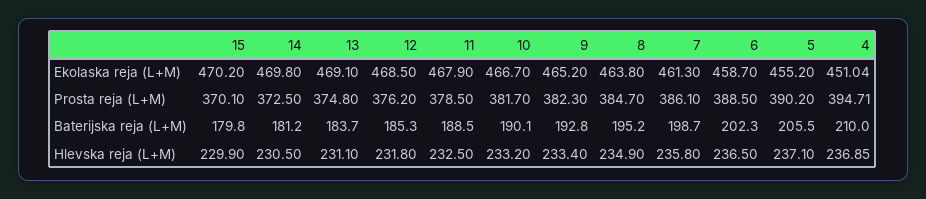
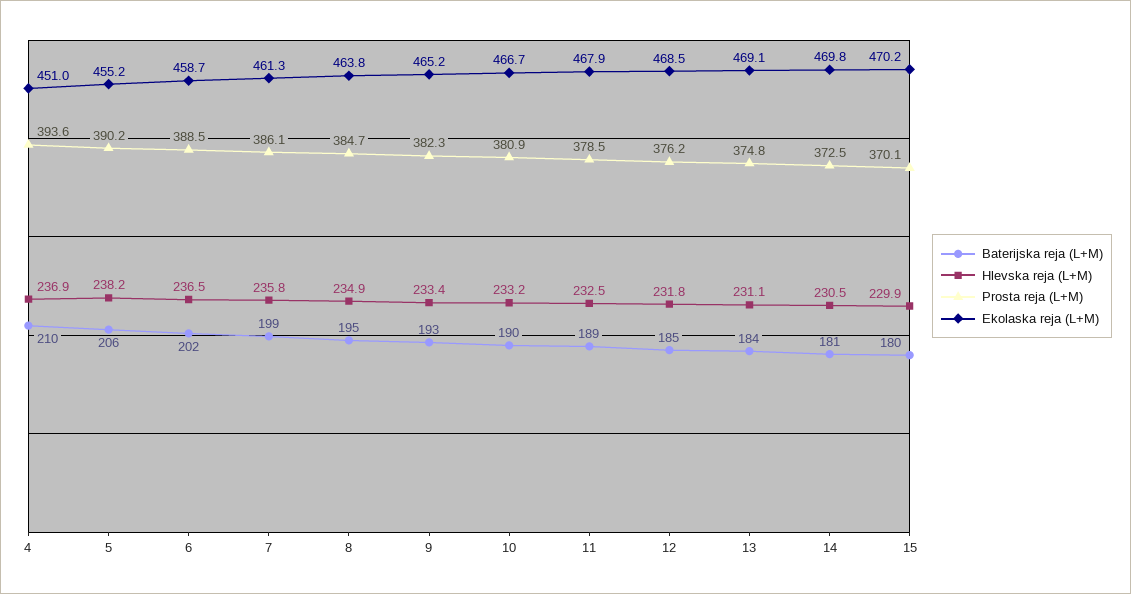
  {
    "Ekolaska reja (L+M)": {
      "15": 470.2,
      "14": 469.8,
      "13": 469.1,
      "12": 468.5,
      "11": 467.9,
      "10": 466.7,
      "9": 465.2,
      "8": 463.8,
      "7": 461.3,
      "6": 458.7,
      "5": 455.2,
      "4": 451.04
    },
    "Prosta reja (L+M)": {
      "15": 370.1,
      "14": 372.5,
      "13": 374.8,
      "12": 376.2,
      "11": 378.5,
-     "10": 381.7,
+     "10": 380.9,
      "9": 382.3,
      "8": 384.7,
      "7": 386.1,
      "6": 388.5,
      "5": 390.2,
-     "4": 394.71
+     "4": 393.6
    },
    "Baterijska reja (L+M)": {
      "15": 179.8,
      "14": 181.2,
      "13": 183.7,
      "12": 185.3,
      "11": 188.5,
      "10": 190.1,
      "9": 192.8,
      "8": 195.2,
      "7": 198.7,
      "6": 202.3,
      "5": 205.5,
      "4": 210
    },
    "Hlevska reja (L+M)": {
      "15": 229.9,
      "14": 230.5,
      "13": 231.1,
      "12": 231.8,
      "11": 232.5,
      "10": 233.2,
      "9": 233.4,
      "8": 234.9,
      "7": 235.8,
      "6": 236.5,
-     "5": 237.1,
+     "5": 238.2,
      "4": 236.85
    }
  }

